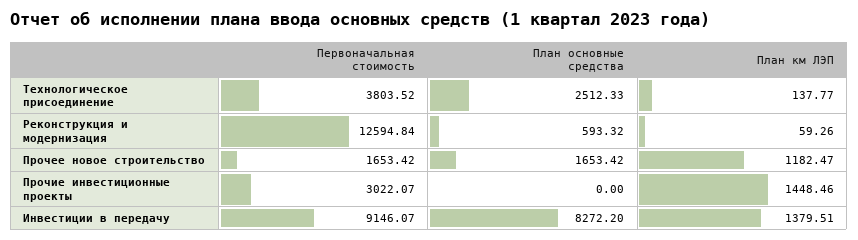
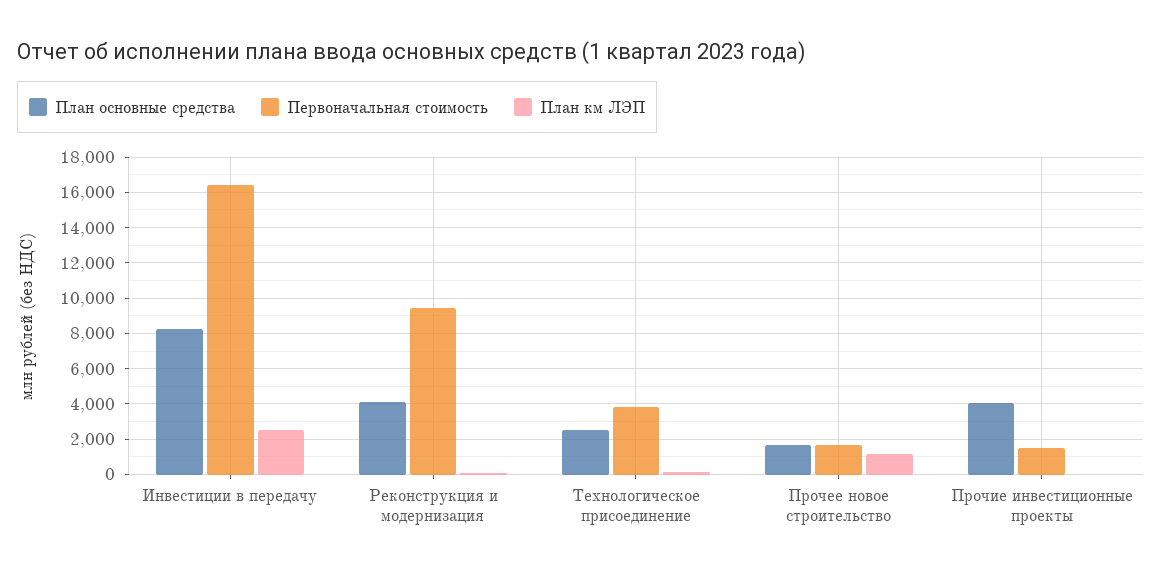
  {
    "Первоначальная стоимость": {
      "Технологическое присоединение": 3803.52,
-     "Реконструкция и модернизация": 12594.84,
+     "Реконструкция и модернизация": 9500,
      "Прочее новое строительство": 1653.42,
-     "Прочие инвестиционные проекты": 3022.07,
+     "Прочие инвестиционные проекты": 1500,
-     "Инвестиции в передачу": 9146.07
+     "Инвестиции в передачу": 16500
    },
    "План основные средства": {
      "Технологическое присоединение": 2512.33,
-     "Реконструкция и модернизация": 593.32,
+     "Реконструкция и модернизация": 4000,
      "Прочее новое строительство": 1653.42,
-     "Прочие инвестиционные проекты": 0,
+     "Прочие инвестиционные проекты": 4000,
      "Инвестиции в передачу": 8272.2
    },
    "План км ЛЭП": {
      "Технологическое присоединение": 137.77,
      "Реконструкция и модернизация": 59.26,
      "Прочее новое строительство": 1182.47,
-     "Прочие инвестиционные проекты": 1448.46,
+     "Прочие инвестиционные проекты": 0,
-     "Инвестиции в передачу": 1379.51
+     "Инвестиции в передачу": 2500
    }
  }

